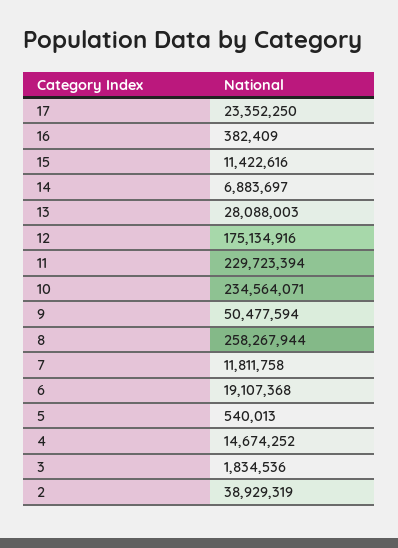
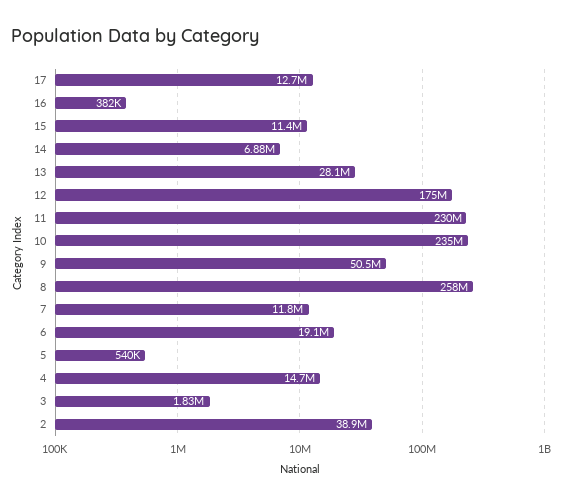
  {
-   "17": 23352250,
+   "17": 12700000,
    "16": 382409,
    "15": 11422616,
    "14": 6883697,
    "13": 28088003,
    "12": 175134916,
    "11": 229723394,
    "10": 234564071,
    "9": 50477594,
    "8": 258267944,
    "7": 11811758,
    "6": 19107368,
    "5": 540013,
    "4": 14674252,
    "3": 1834536,
    "2": 38929319
  }

